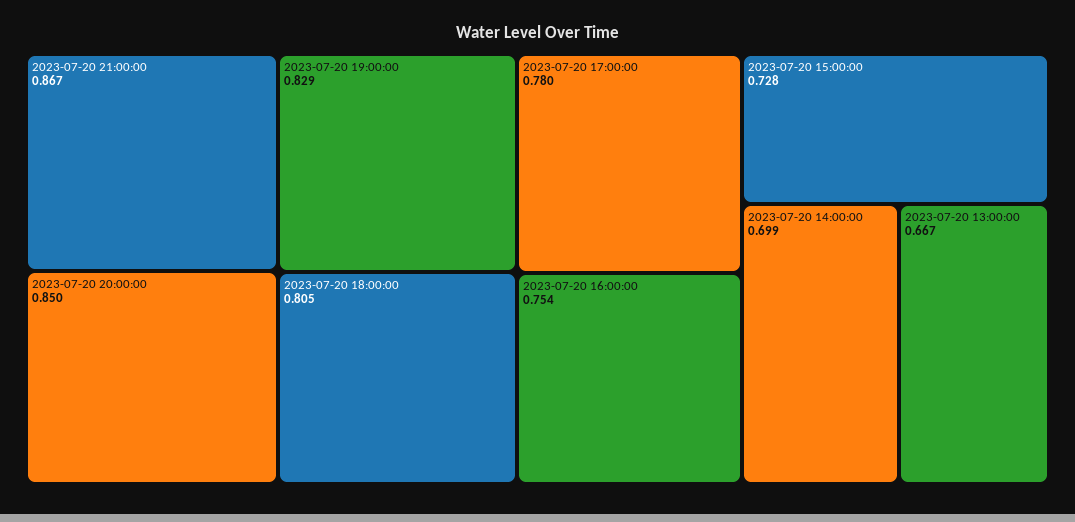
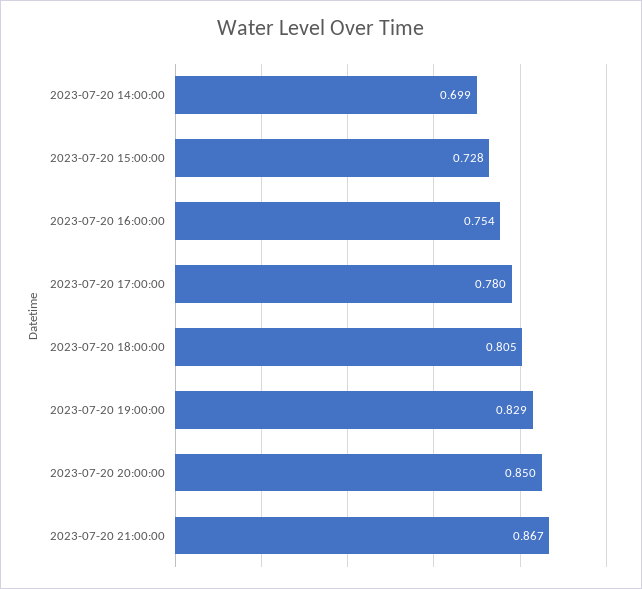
  {
    "2023-07-20 21:00:00": 0.867,
    "2023-07-20 20:00:00": 0.85,
    "2023-07-20 19:00:00": 0.829,
    "2023-07-20 18:00:00": 0.805,
    "2023-07-20 17:00:00": 0.78,
    "2023-07-20 16:00:00": 0.754,
    "2023-07-20 15:00:00": 0.728,
-   "2023-07-20 14:00:00": 0.699,
+   "2023-07-20 14:00:00": 0.699
-   "2023-07-20 13:00:00": 0.667
  }

